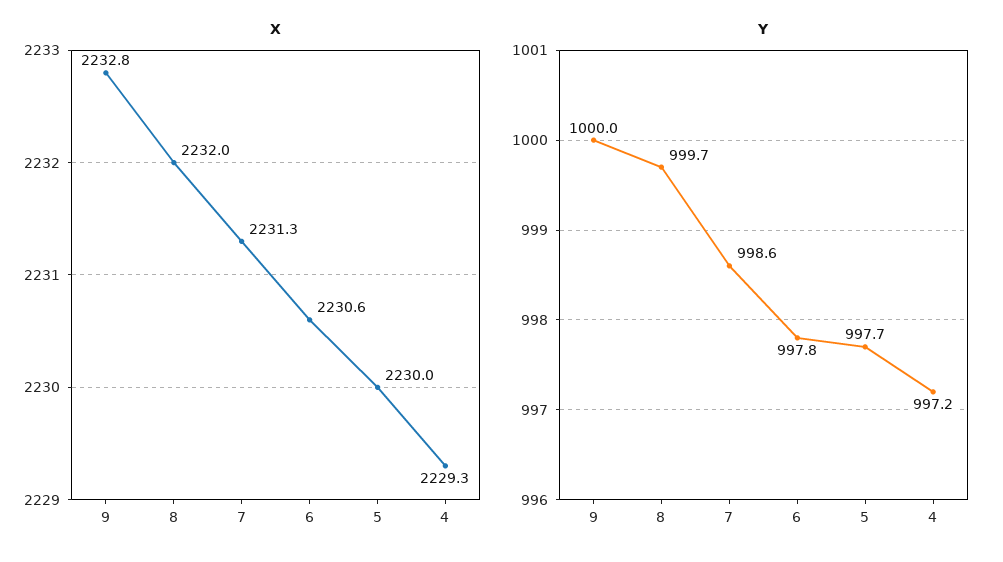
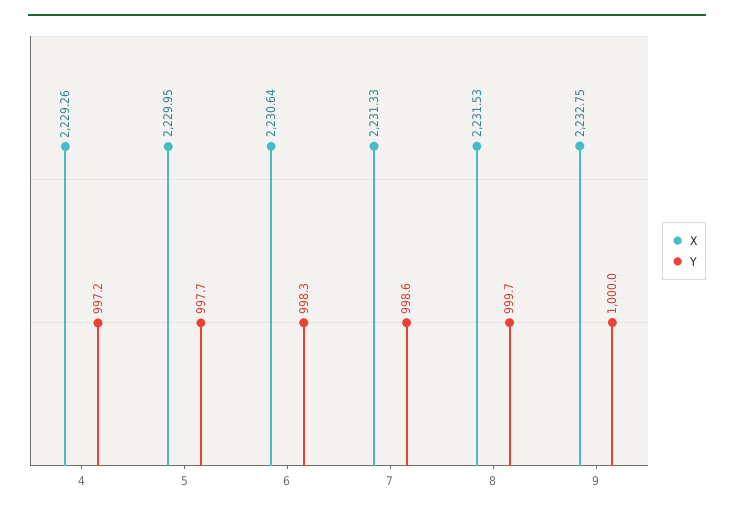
  {
    "X": {
      "9": 2232.75,
-     "8": 2232,
+     "8": 2231.53,
      "7": 2231.33,
      "6": 2230.64,
      "5": 2229.95,
      "4": 2229.26
    },
    "Y": {
      "9": 1000,
      "8": 999.7,
      "7": 998.6,
-     "6": 997.8,
+     "6": 998.3,
      "5": 997.7,
      "4": 997.2
    }
  }

